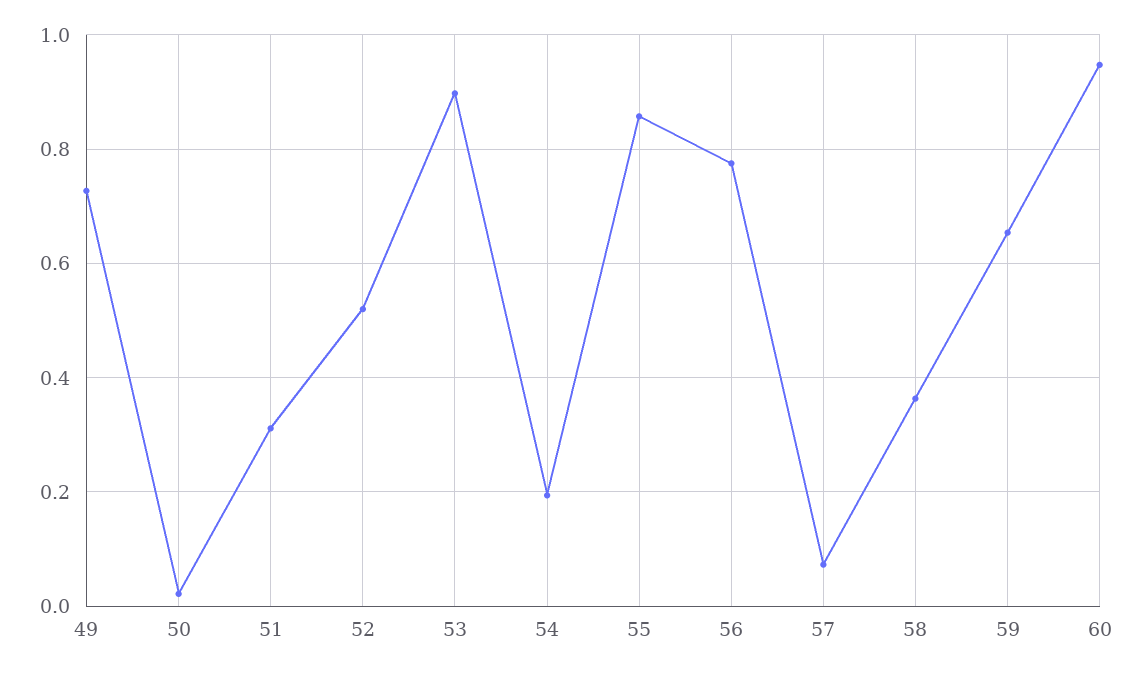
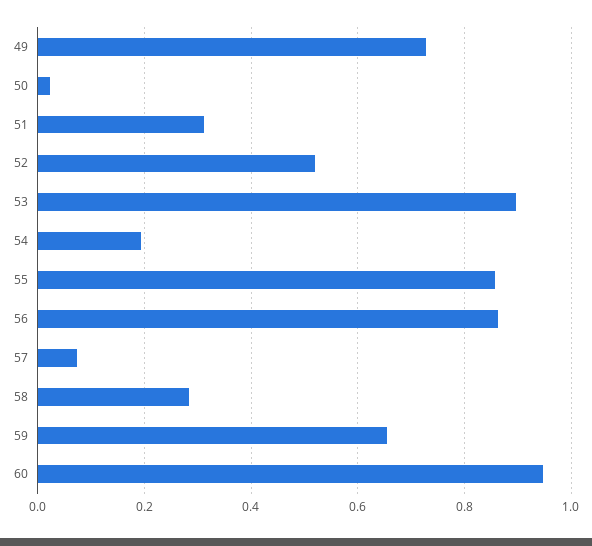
  {
    "49": 0.72,
    "50": 0.02,
    "51": 0.32,
    "52": 0.52,
    "53": 0.9,
    "54": 0.2,
    "55": 0.86,
-   "56": 0.78,
+   "56": 0.86,
    "57": 0.08,
-   "58": 0.36,
+   "58": 0.28,
    "59": 0.66,
    "60": 0.94
  }

